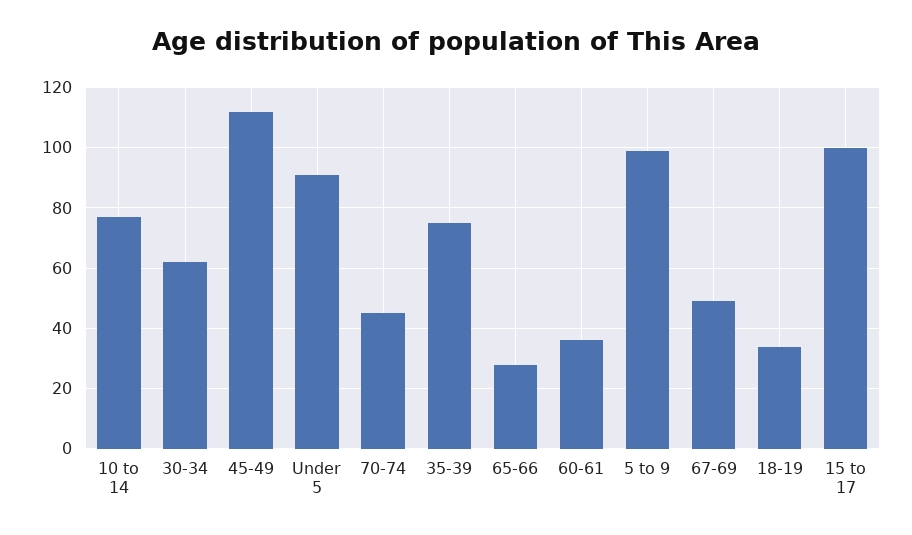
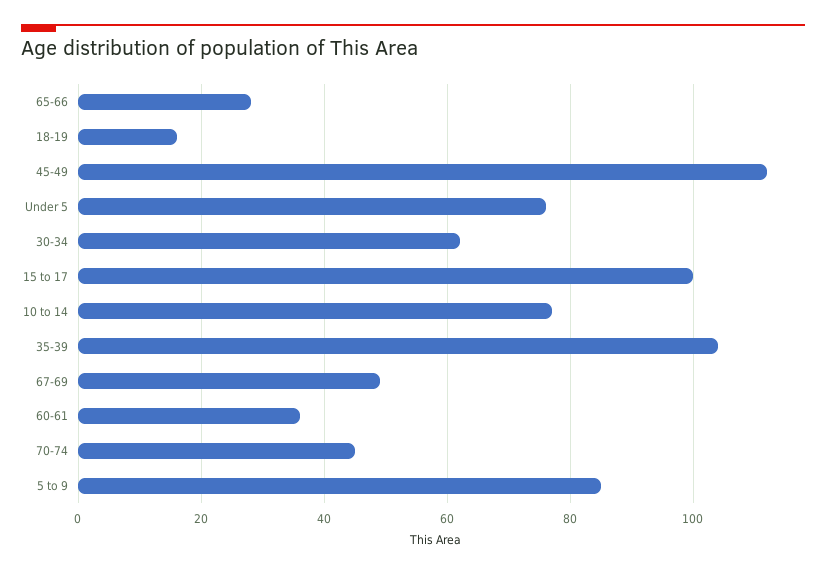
  {
    "10 to 14": 75,
    "30-34": 60,
    "45-49": 110,
-   "Under 5": 90,
+   "Under 5": 75,
    "70-74": 45,
-   "35-39": 75,
+   "35-39": 105,
    "65-66": 30,
    "60-61": 35,
-   "5 to 9": 100,
+   "5 to 9": 85,
    "67-69": 50,
-   "18-19": 35,
+   "18-19": 15,
    "15 to 17": 100
  }

